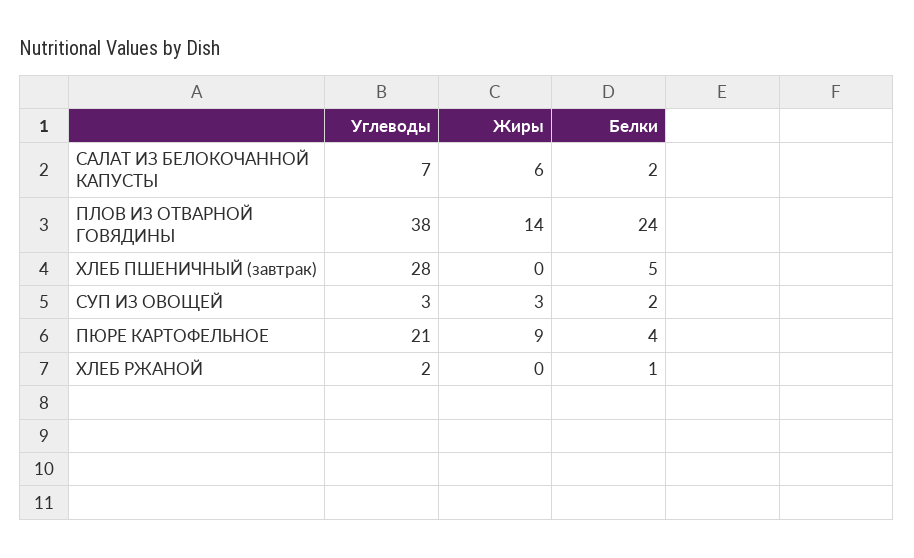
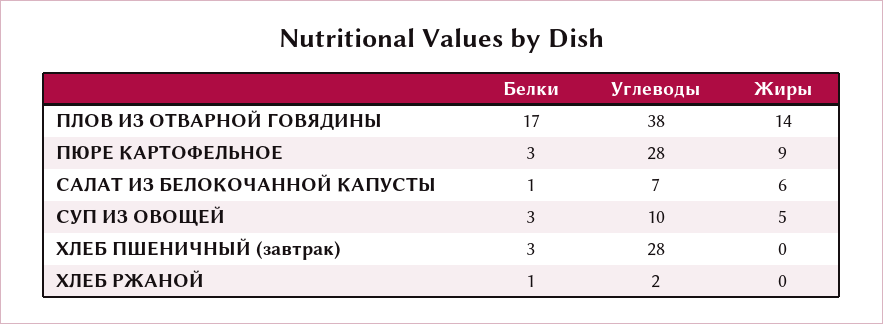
  {
    "Углеводы": {
      "САЛАТ ИЗ БЕЛОКОЧАННОЙ КАПУСТЫ": 7,
      "ПЛОВ ИЗ ОТВАРНОЙ ГОВЯДИНЫ": 38,
      "ХЛЕБ ПШЕНИЧНЫЙ (завтрак)": 28,
-     "СУП ИЗ ОВОЩЕЙ": 3,
+     "СУП ИЗ ОВОЩЕЙ": 10,
-     "ПЮРЕ КАРТОФЕЛЬНОЕ": 21,
+     "ПЮРЕ КАРТОФЕЛЬНОЕ": 28,
      "ХЛЕБ РЖАНОЙ": 2
    },
    "Жиры": {
      "САЛАТ ИЗ БЕЛОКОЧАННОЙ КАПУСТЫ": 6,
      "ПЛОВ ИЗ ОТВАРНОЙ ГОВЯДИНЫ": 14,
      "ХЛЕБ ПШЕНИЧНЫЙ (завтрак)": 0,
-     "СУП ИЗ ОВОЩЕЙ": 3,
+     "СУП ИЗ ОВОЩЕЙ": 5,
      "ПЮРЕ КАРТОФЕЛЬНОЕ": 9,
      "ХЛЕБ РЖАНОЙ": 0
    },
    "Белки": {
-     "САЛАТ ИЗ БЕЛОКОЧАННОЙ КАПУСТЫ": 2,
+     "САЛАТ ИЗ БЕЛОКОЧАННОЙ КАПУСТЫ": 1,
-     "ПЛОВ ИЗ ОТВАРНОЙ ГОВЯДИНЫ": 24,
+     "ПЛОВ ИЗ ОТВАРНОЙ ГОВЯДИНЫ": 17,
-     "ХЛЕБ ПШЕНИЧНЫЙ (завтрак)": 5,
+     "ХЛЕБ ПШЕНИЧНЫЙ (завтрак)": 3,
-     "СУП ИЗ ОВОЩЕЙ": 2,
+     "СУП ИЗ ОВОЩЕЙ": 3,
-     "ПЮРЕ КАРТОФЕЛЬНОЕ": 4,
+     "ПЮРЕ КАРТОФЕЛЬНОЕ": 3,
      "ХЛЕБ РЖАНОЙ": 1
    }
  }

